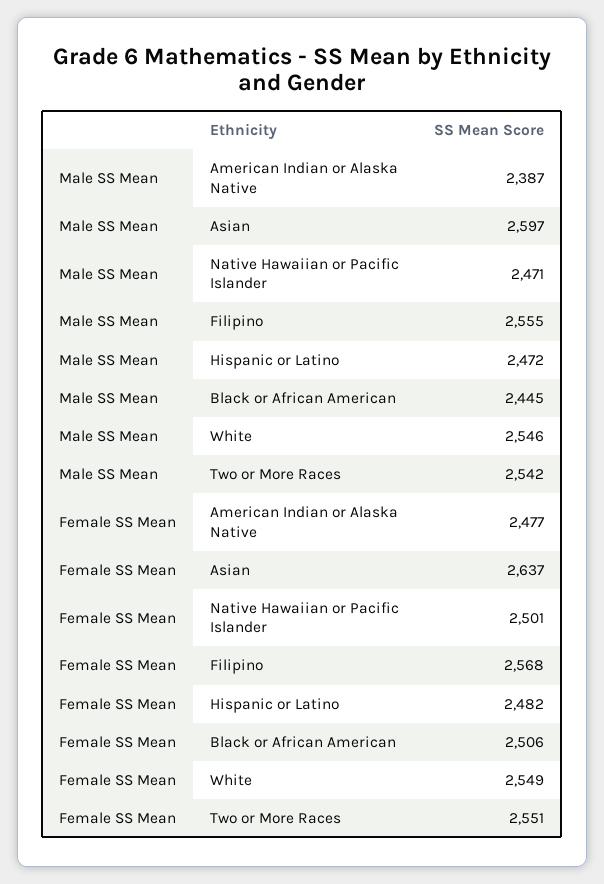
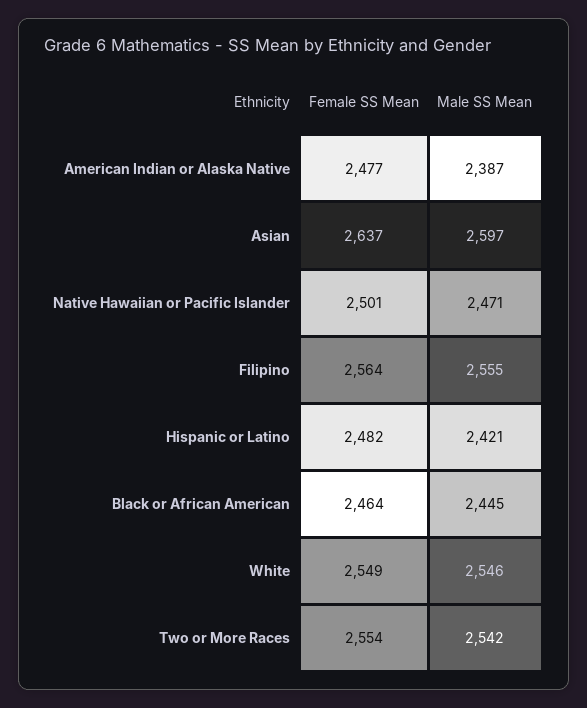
  {
    "Male SS Mean": {
      "American Indian or Alaska Native": 2387,
      "Asian": 2597,
      "Native Hawaiian or Pacific Islander": 2471,
      "Filipino": 2555,
-     "Hispanic or Latino": 2472,
+     "Hispanic or Latino": 2421,
      "Black or African American": 2445,
      "White": 2546,
      "Two or More Races": 2542
    },
    "Female SS Mean": {
      "American Indian or Alaska Native": 2477,
      "Asian": 2637,
      "Native Hawaiian or Pacific Islander": 2501,
-     "Filipino": 2568,
+     "Filipino": 2564,
      "Hispanic or Latino": 2482,
-     "Black or African American": 2506,
+     "Black or African American": 2464,
      "White": 2549,
-     "Two or More Races": 2551
+     "Two or More Races": 2554
    }
  }

